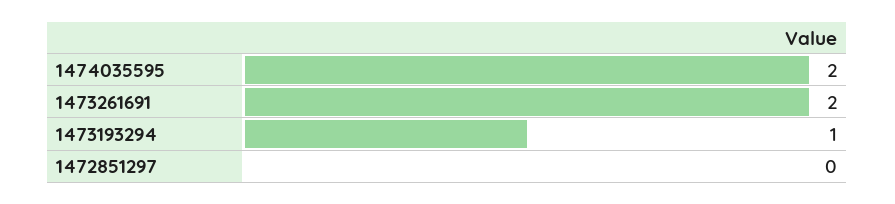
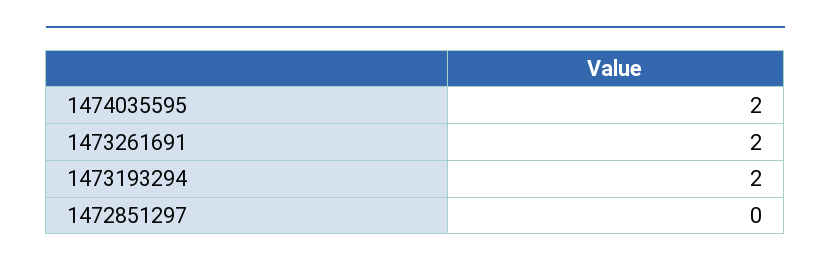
  {
    "1474035595": 2,
    "1473261691": 2,
-   "1473193294": 1,
+   "1473193294": 2,
    "1472851297": 0
  }

